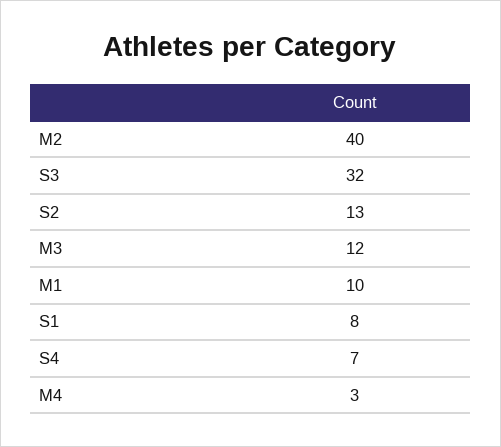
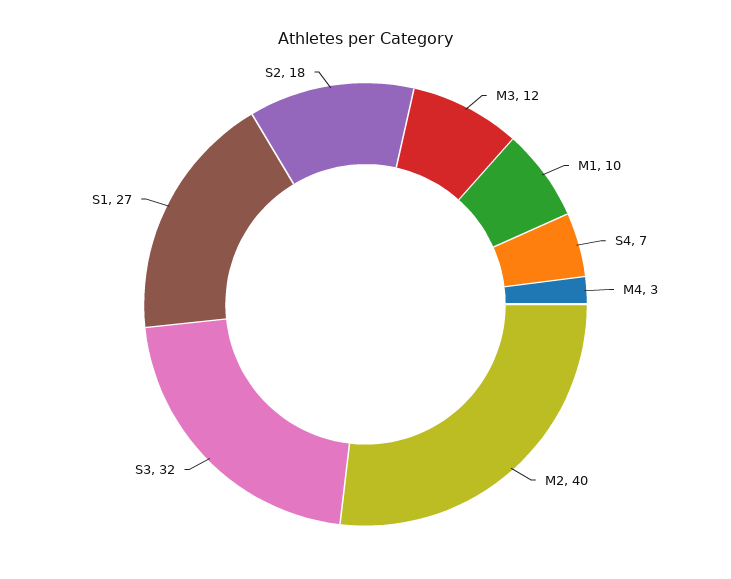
  {
    "M2": 40,
    "S3": 32,
-   "S2": 13,
+   "S2": 18,
    "M3": 12,
    "M1": 10,
-   "S1": 8,
+   "S1": 27,
    "S4": 7,
    "M4": 3
  }

